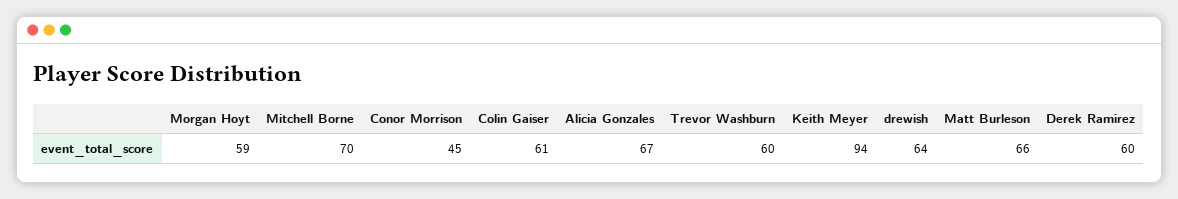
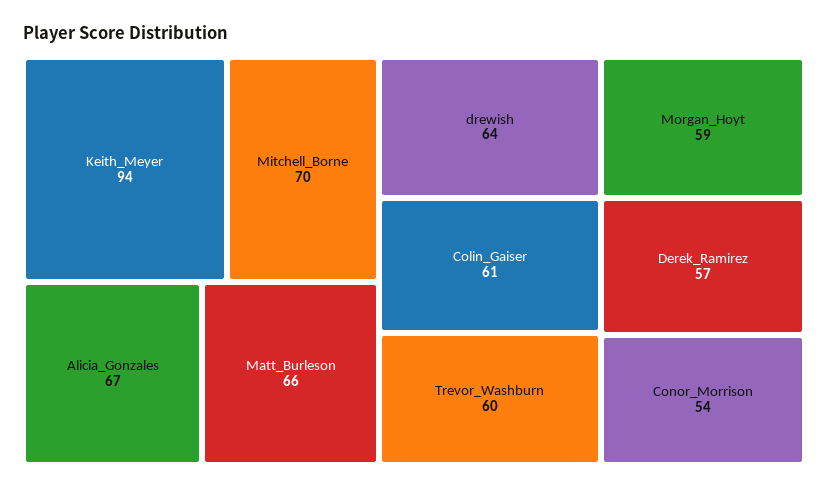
  {
    "Morgan Hoyt": 59,
    "Mitchell Borne": 70,
-   "Conor Morrison": 45,
+   "Conor Morrison": 54,
    "Colin Gaiser": 61,
    "Alicia Gonzales": 67,
    "Trevor Washburn": 60,
    "Keith Meyer": 94,
    "drewish": 64,
    "Matt Burleson": 66,
-   "Derek Ramirez": 60
+   "Derek Ramirez": 57
  }

